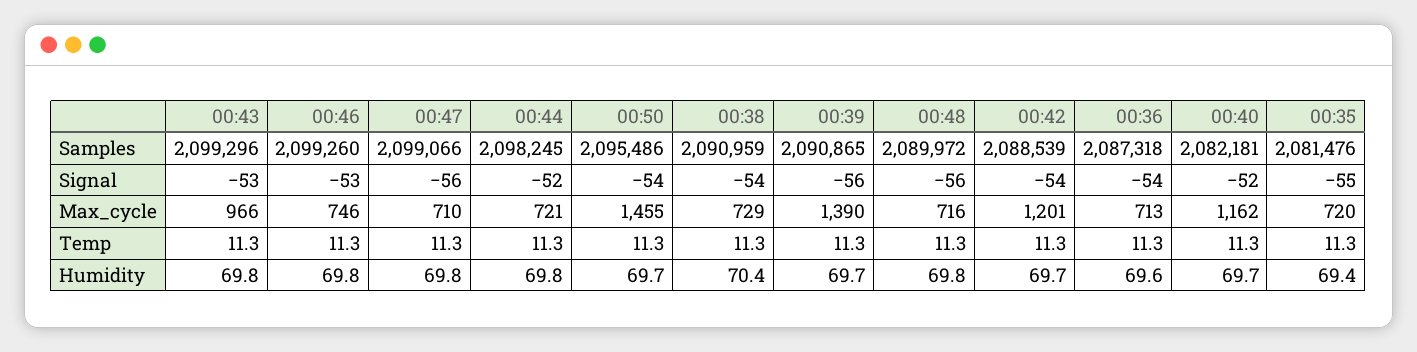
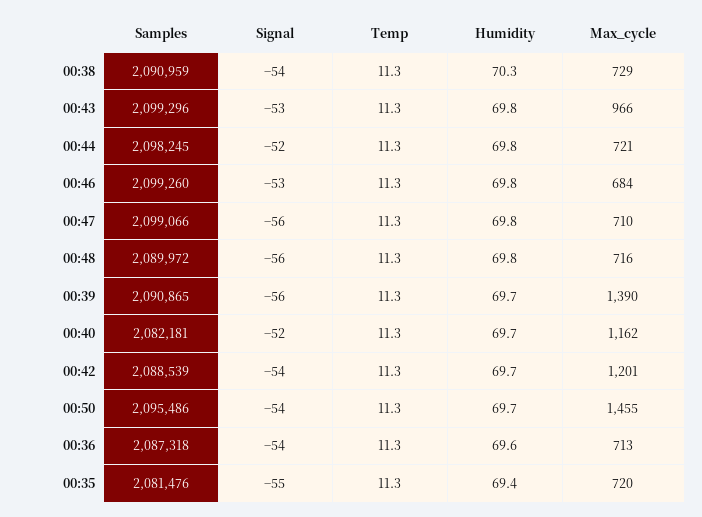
  {
    "00:43": {
      "Samples": 2099296,
      "Signal": -53,
      "Max_cycle": 966,
      "Temp": 11.3,
      "Humidity": 69.8
    },
    "00:46": {
      "Samples": 2099260,
      "Signal": -53,
-     "Max_cycle": 746,
+     "Max_cycle": 684,
      "Temp": 11.3,
      "Humidity": 69.8
    },
    "00:47": {
      "Samples": 2099066,
      "Signal": -56,
      "Max_cycle": 710,
      "Temp": 11.3,
      "Humidity": 69.8
    },
    "00:44": {
      "Samples": 2098245,
      "Signal": -52,
      "Max_cycle": 721,
      "Temp": 11.3,
      "Humidity": 69.8
    },
    "00:50": {
      "Samples": 2095486,
      "Signal": -54,
      "Max_cycle": 1455,
      "Temp": 11.3,
      "Humidity": 69.7
    },
    "00:38": {
      "Samples": 2090959,
      "Signal": -54,
      "Max_cycle": 729,
      "Temp": 11.3,
-     "Humidity": 70.4
+     "Humidity": 70.3
    },
    "00:39": {
      "Samples": 2090865,
      "Signal": -56,
      "Max_cycle": 1390,
      "Temp": 11.3,
      "Humidity": 69.7
    },
    "00:48": {
      "Samples": 2089972,
      "Signal": -56,
      "Max_cycle": 716,
      "Temp": 11.3,
      "Humidity": 69.8
    },
    "00:42": {
      "Samples": 2088539,
      "Signal": -54,
      "Max_cycle": 1201,
      "Temp": 11.3,
      "Humidity": 69.7
    },
    "00:36": {
      "Samples": 2087318,
      "Signal": -54,
      "Max_cycle": 713,
      "Temp": 11.3,
      "Humidity": 69.6
    },
    "00:40": {
      "Samples": 2082181,
      "Signal": -52,
      "Max_cycle": 1162,
      "Temp": 11.3,
      "Humidity": 69.7
    },
    "00:35": {
      "Samples": 2081476,
      "Signal": -55,
      "Max_cycle": 720,
      "Temp": 11.3,
      "Humidity": 69.4
    }
  }

